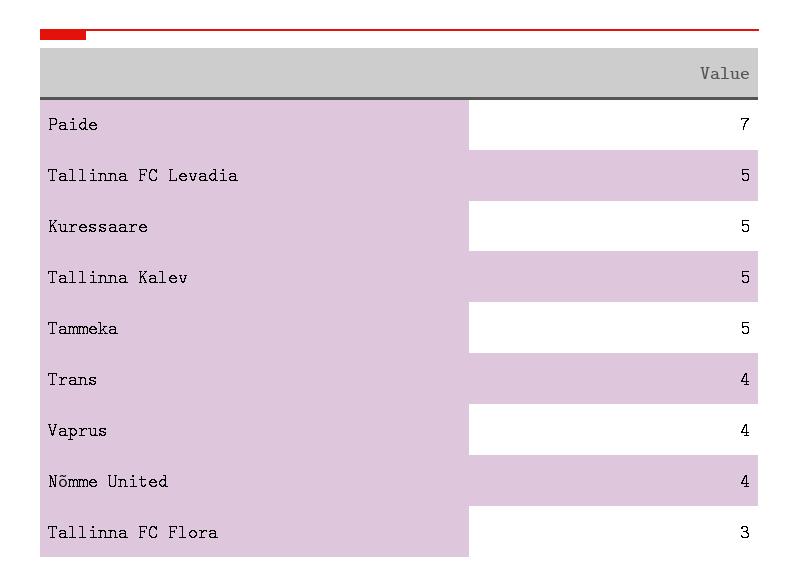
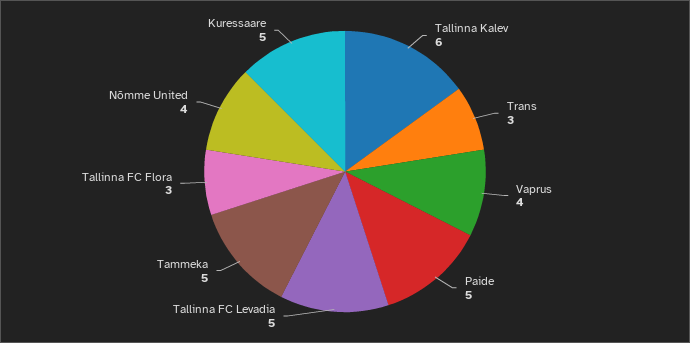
  {
-   "Paide": 7,
+   "Paide": 5,
    "Tallinna FC Levadia": 5,
    "Kuressaare": 5,
-   "Tallinna Kalev": 5,
+   "Tallinna Kalev": 6,
    "Tammeka": 5,
-   "Trans": 4,
+   "Trans": 3,
    "Vaprus": 4,
    "Nõmme United": 4,
    "Tallinna FC Flora": 3
  }

